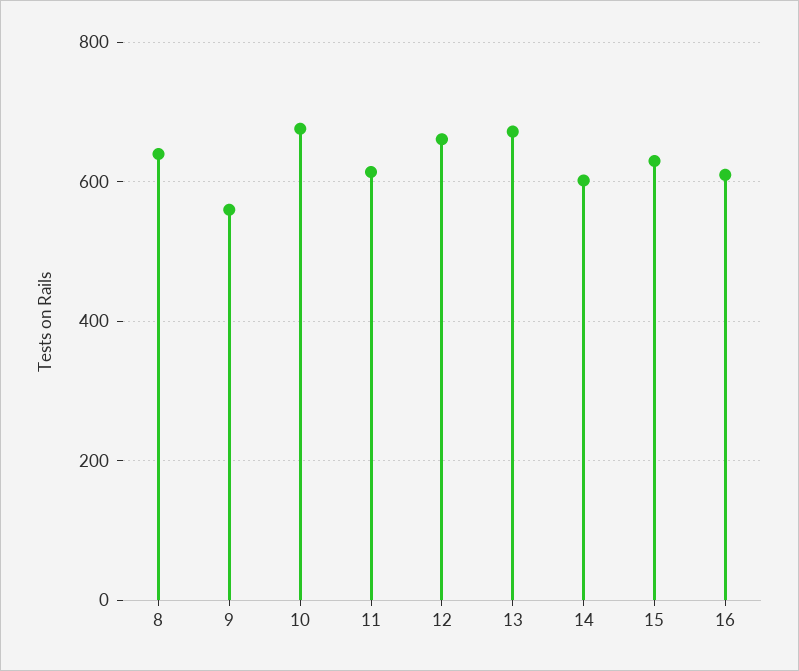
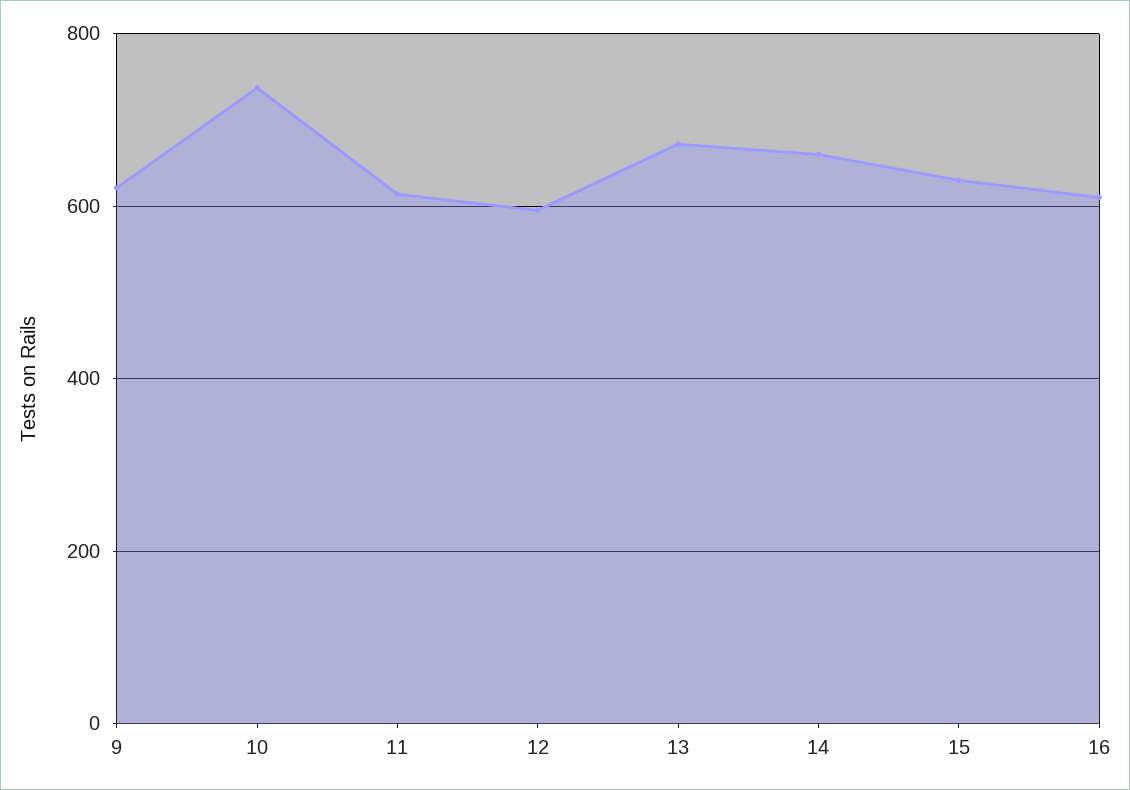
  {
-   "8": 640,
-   "9": 560,
+   "9": 620,
-   "10": 680,
+   "10": 740,
    "11": 620,
-   "12": 660,
+   "12": 600,
    "13": 680,
-   "14": 600,
+   "14": 660,
    "15": 640,
    "16": 620
  }

